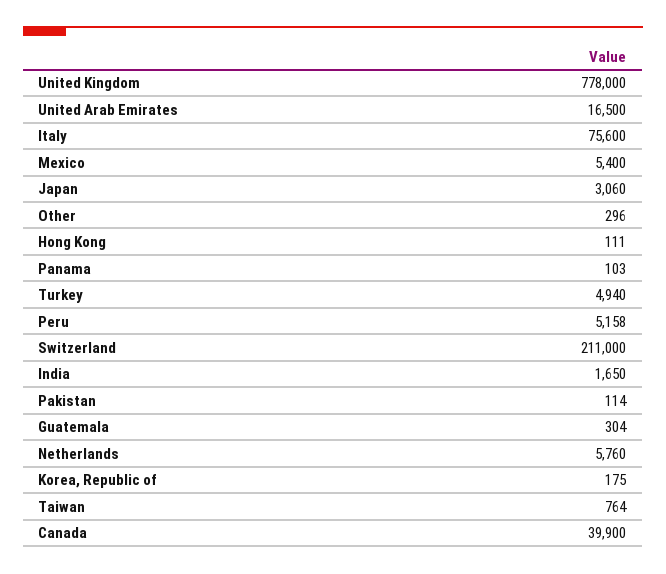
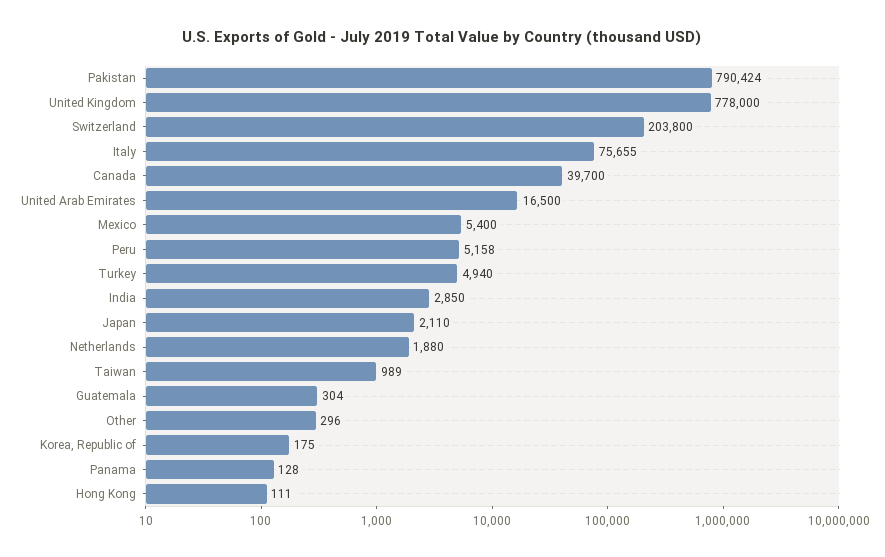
  {
    "United Kingdom": 778000,
    "United Arab Emirates": 16500,
-   "Italy": 75600,
+   "Italy": 75655,
    "Mexico": 5400,
-   "Japan": 3060,
+   "Japan": 2110,
    "Other": 296,
    "Hong Kong": 111,
-   "Panama": 103,
+   "Panama": 128,
    "Turkey": 4940,
    "Peru": 5158,
-   "Switzerland": 211000,
+   "Switzerland": 203800,
-   "India": 1650,
+   "India": 2850,
-   "Pakistan": 114,
+   "Pakistan": 790424,
    "Guatemala": 304,
-   "Netherlands": 5760,
+   "Netherlands": 1880,
    "Korea, Republic of": 175,
-   "Taiwan": 764,
+   "Taiwan": 989,
-   "Canada": 39900
+   "Canada": 39700
  }

